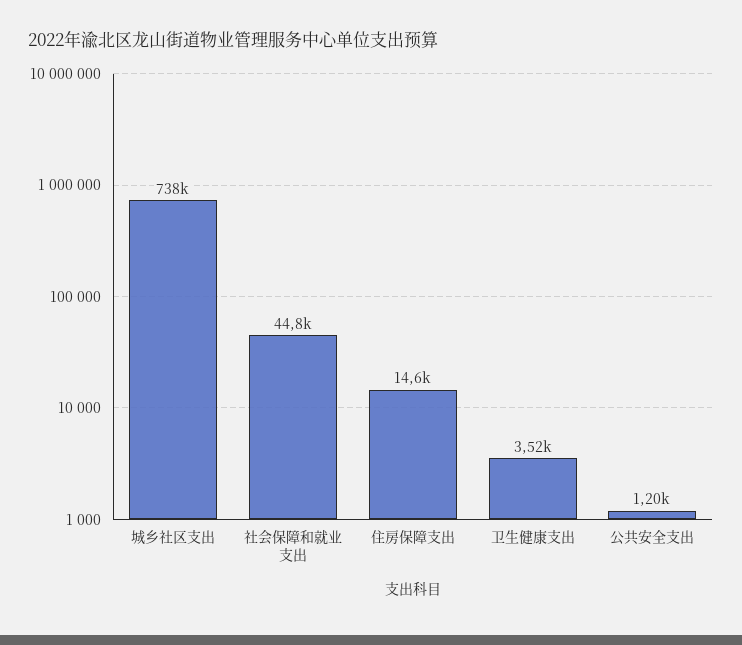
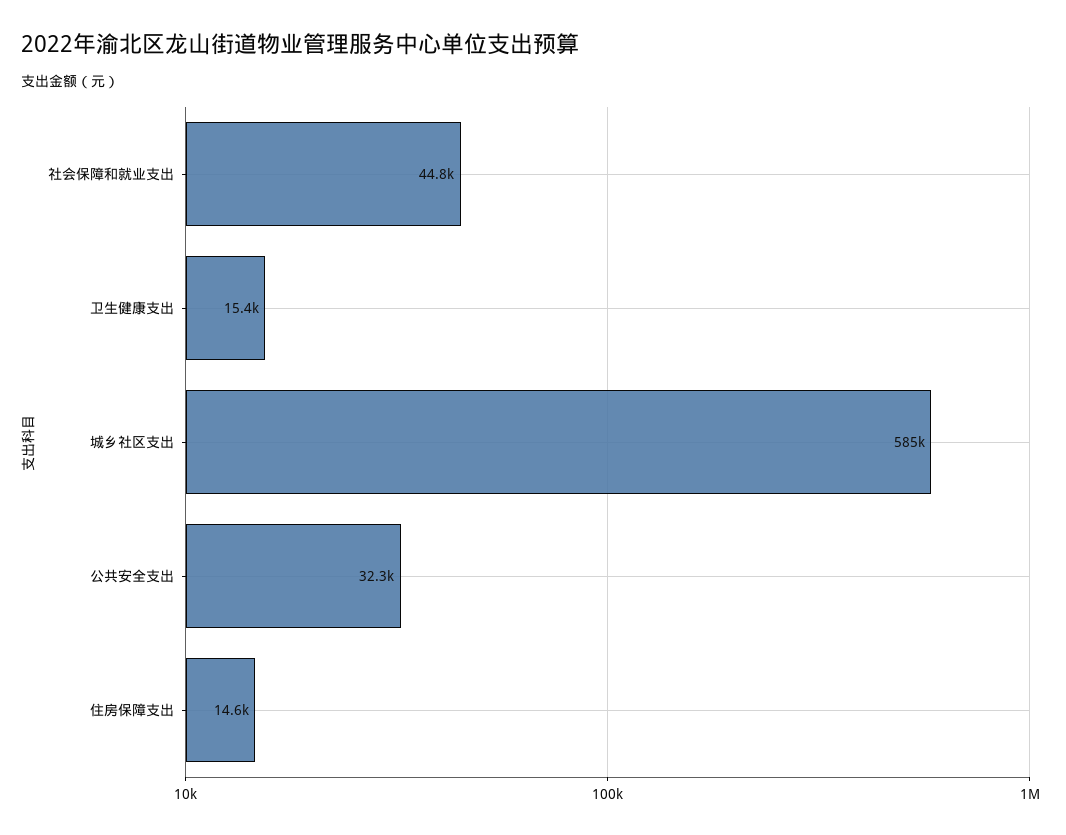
  {
-   "城乡社区支出": 738000,
+   "城乡社区支出": 585000,
    "社会保障和就业支出": 44800,
    "住房保障支出": 14600,
-   "卫生健康支出": 3520,
+   "卫生健康支出": 15400,
-   "公共安全支出": 1200
+   "公共安全支出": 32300
  }

